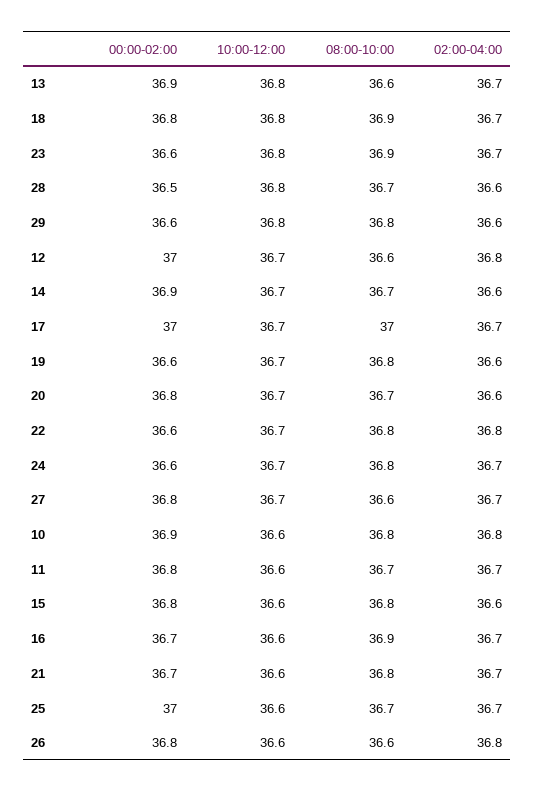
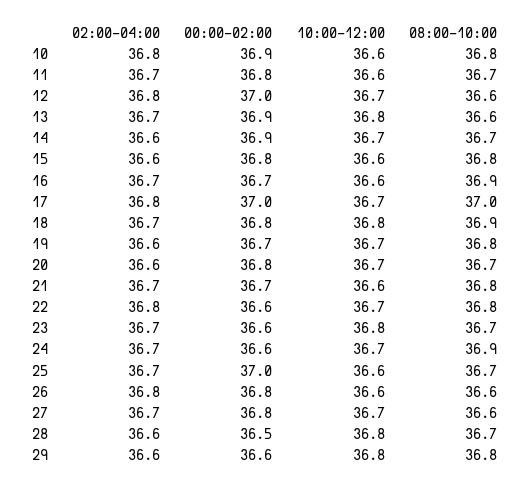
  {
    "00:00-02:00": {
      "13": 36.9,
      "18": 36.8,
      "23": 36.6,
      "28": 36.5,
      "29": 36.6,
      "12": 37,
      "14": 36.9,
      "17": 37,
-     "19": 36.6,
+     "19": 36.7,
      "20": 36.8,
      "22": 36.6,
      "24": 36.6,
      "27": 36.8,
      "10": 36.9,
      "11": 36.8,
      "15": 36.8,
      "16": 36.7,
      "21": 36.7,
      "25": 37,
      "26": 36.8
    },
    "10:00-12:00": {
      "13": 36.8,
      "18": 36.8,
      "23": 36.8,
      "28": 36.8,
      "29": 36.8,
      "12": 36.7,
      "14": 36.7,
      "17": 36.7,
      "19": 36.7,
      "20": 36.7,
      "22": 36.7,
      "24": 36.7,
      "27": 36.7,
      "10": 36.6,
      "11": 36.6,
      "15": 36.6,
      "16": 36.6,
      "21": 36.6,
      "25": 36.6,
      "26": 36.6
    },
    "08:00-10:00": {
      "13": 36.6,
      "18": 36.9,
-     "23": 36.9,
+     "23": 36.7,
      "28": 36.7,
      "29": 36.8,
      "12": 36.6,
      "14": 36.7,
      "17": 37,
      "19": 36.8,
      "20": 36.7,
      "22": 36.8,
-     "24": 36.8,
+     "24": 36.9,
      "27": 36.6,
      "10": 36.8,
      "11": 36.7,
      "15": 36.8,
      "16": 36.9,
      "21": 36.8,
      "25": 36.7,
      "26": 36.6
    },
    "02:00-04:00": {
      "13": 36.7,
      "18": 36.7,
      "23": 36.7,
      "28": 36.6,
      "29": 36.6,
      "12": 36.8,
      "14": 36.6,
-     "17": 36.7,
+     "17": 36.8,
      "19": 36.6,
      "20": 36.6,
      "22": 36.8,
      "24": 36.7,
      "27": 36.7,
      "10": 36.8,
      "11": 36.7,
      "15": 36.6,
      "16": 36.7,
      "21": 36.7,
      "25": 36.7,
      "26": 36.8
    }
  }

